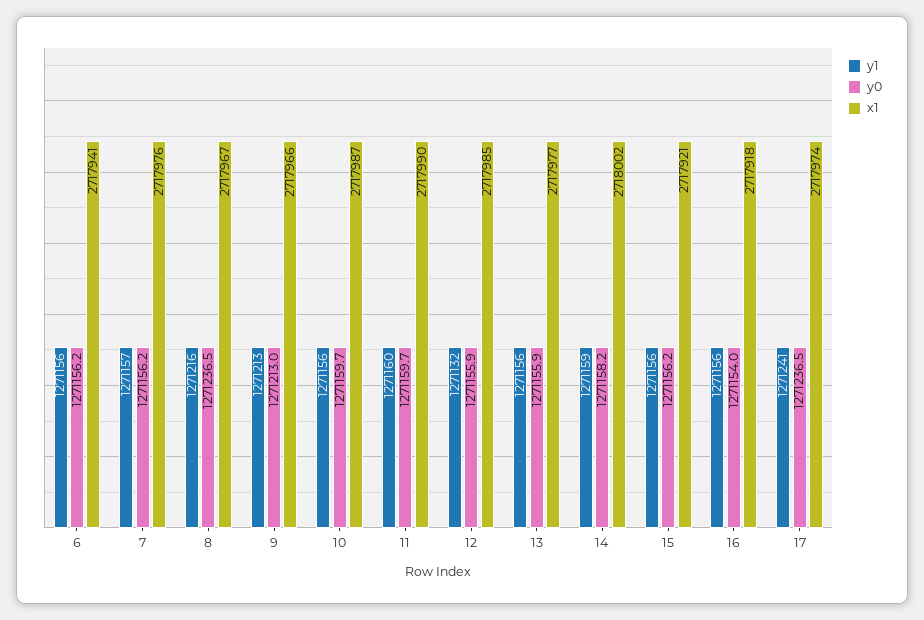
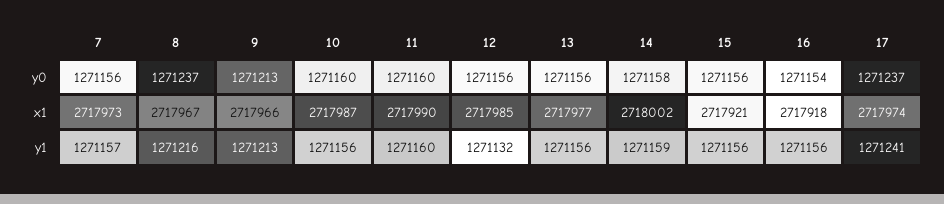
  {
    "y1": {
-     "6": 1271156,
      "7": 1271157,
      "8": 1271216,
      "9": 1271213,
      "10": 1271156,
      "11": 1271160,
      "12": 1271132,
      "13": 1271156,
      "14": 1271159,
      "15": 1271156,
      "16": 1271156,
      "17": 1271241
    },
    "y0": {
-     "6": 1271156.2,
      "7": 1271156.2,
      "8": 1271236.5,
      "9": 1271213,
      "10": 1271159.7,
      "11": 1271159.7,
      "12": 1271155.9,
      "13": 1271155.9,
      "14": 1271158.2,
      "15": 1271156.2,
      "16": 1271154,
      "17": 1271236.5
    },
    "x1": {
-     "6": 2717941,
-     "7": 2717976,
+     "7": 2717973,
      "8": 2717967,
      "9": 2717966,
      "10": 2717987,
      "11": 2717990,
      "12": 2717985,
      "13": 2717977,
      "14": 2718002,
      "15": 2717921,
      "16": 2717918,
      "17": 2717974
    }
  }

